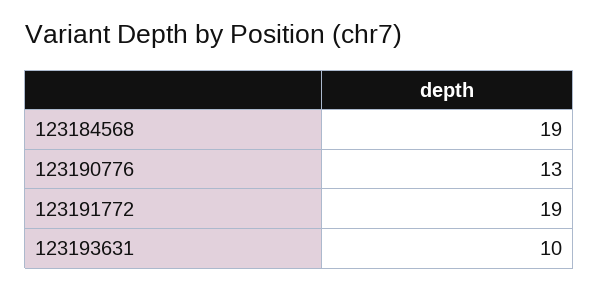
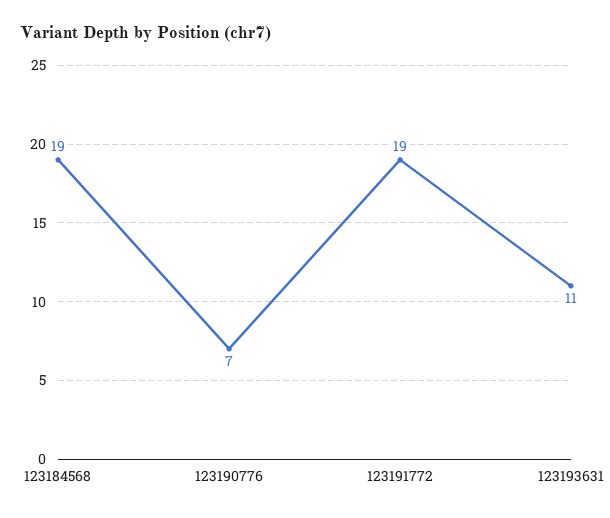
  {
    "123184568": 19,
-   "123190776": 13,
+   "123190776": 7,
    "123191772": 19,
-   "123193631": 10
+   "123193631": 11
  }

